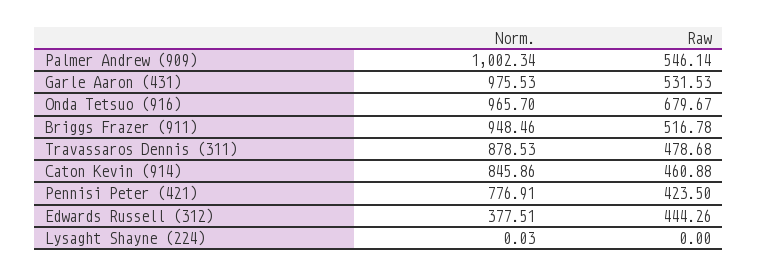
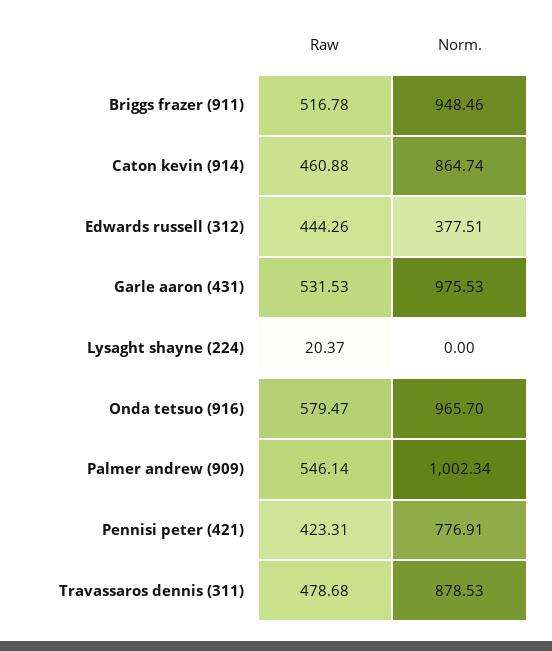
  {
    "Norm.": {
      "Palmer Andrew (909)": 1002.34,
      "Garle Aaron (431)": 975.53,
      "Onda Tetsuo (916)": 965.7,
      "Briggs Frazer (911)": 948.46,
      "Travassaros Dennis (311)": 878.53,
-     "Caton Kevin (914)": 845.86,
+     "Caton Kevin (914)": 864.74,
      "Pennisi Peter (421)": 776.91,
      "Edwards Russell (312)": 377.51,
-     "Lysaght Shayne (224)": 0.03
+     "Lysaght Shayne (224)": 0
    },
    "Raw": {
      "Palmer Andrew (909)": 546.14,
      "Garle Aaron (431)": 531.53,
-     "Onda Tetsuo (916)": 679.67,
+     "Onda Tetsuo (916)": 579.47,
      "Briggs Frazer (911)": 516.78,
      "Travassaros Dennis (311)": 478.68,
      "Caton Kevin (914)": 460.88,
-     "Pennisi Peter (421)": 423.5,
+     "Pennisi Peter (421)": 423.31,
      "Edwards Russell (312)": 444.26,
-     "Lysaght Shayne (224)": 0
+     "Lysaght Shayne (224)": 20.37
    }
  }

